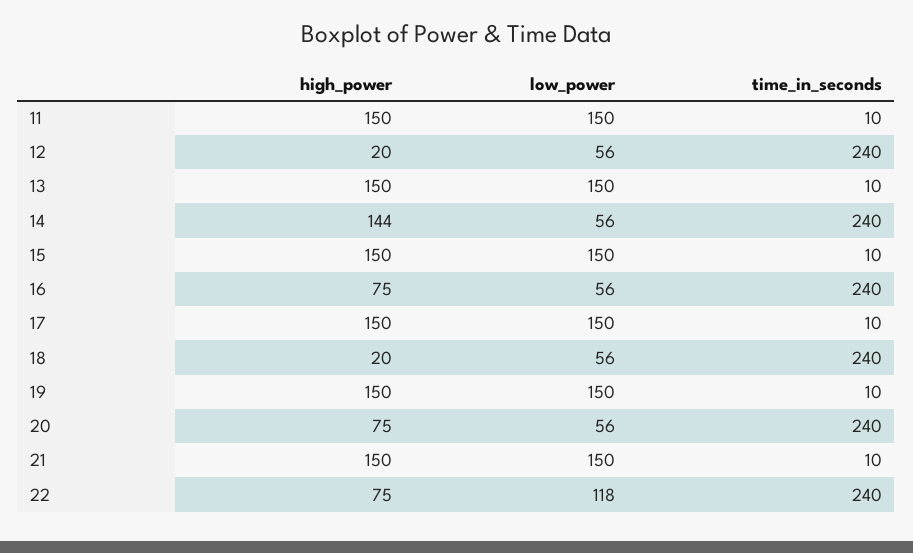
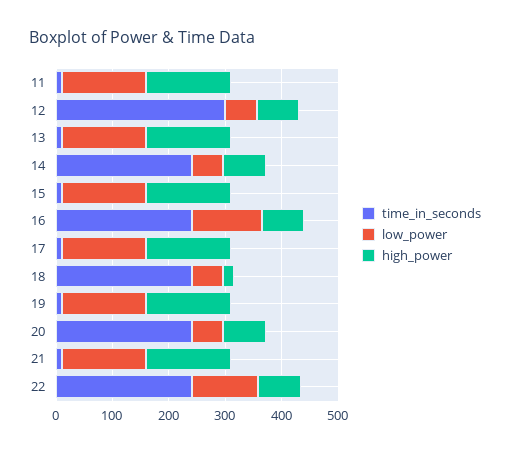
  {
    "high_power": {
      "11": 150,
-     "12": 20,
+     "12": 80,
      "13": 150,
-     "14": 144,
+     "14": 80,
      "15": 150,
      "16": 75,
      "17": 150,
      "18": 20,
      "19": 150,
      "20": 75,
      "21": 150,
      "22": 75
    },
    "low_power": {
      "11": 150,
      "12": 56,
      "13": 150,
      "14": 56,
      "15": 150,
-     "16": 56,
+     "16": 120,
      "17": 150,
      "18": 56,
      "19": 150,
      "20": 56,
      "21": 150,
      "22": 118
    },
    "time_in_seconds": {
      "11": 10,
-     "12": 240,
+     "12": 300,
      "13": 10,
      "14": 240,
      "15": 10,
      "16": 240,
      "17": 10,
      "18": 240,
      "19": 10,
      "20": 240,
      "21": 10,
      "22": 240
    }
  }

